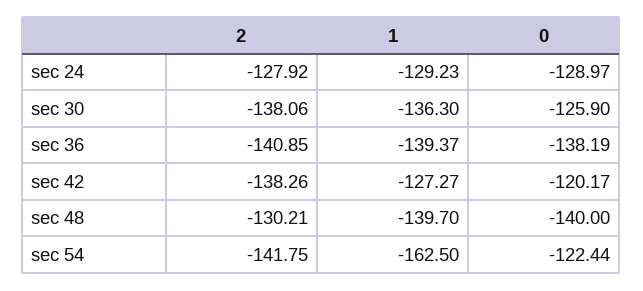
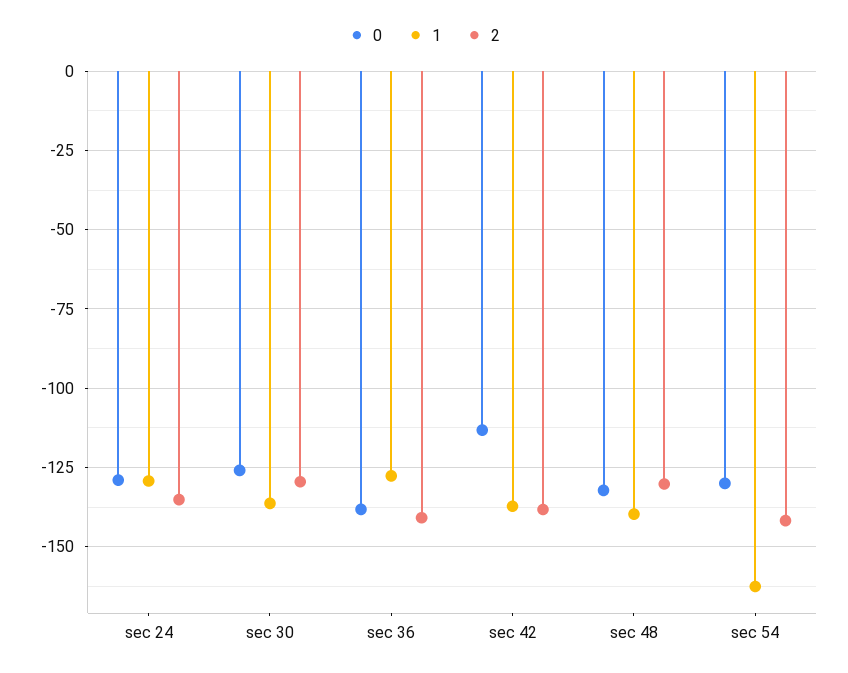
  {
    "2": {
-     "sec 24": -127.92,
+     "sec 24": -135,
-     "sec 30": -138.06,
+     "sec 30": -130,
      "sec 36": -140.85,
      "sec 42": -138.26,
      "sec 48": -130.21,
      "sec 54": -141.75
    },
    "1": {
      "sec 24": -129.23,
      "sec 30": -136.3,
-     "sec 36": -139.37,
+     "sec 36": -127.5,
-     "sec 42": -127.27,
+     "sec 42": -137.5,
      "sec 48": -139.7,
      "sec 54": -162.5
    },
    "0": {
      "sec 24": -128.97,
      "sec 30": -125.9,
      "sec 36": -138.19,
-     "sec 42": -120.17,
+     "sec 42": -112.5,
-     "sec 48": -140,
+     "sec 48": -132.5,
-     "sec 54": -122.44
+     "sec 54": -130
    }
  }

